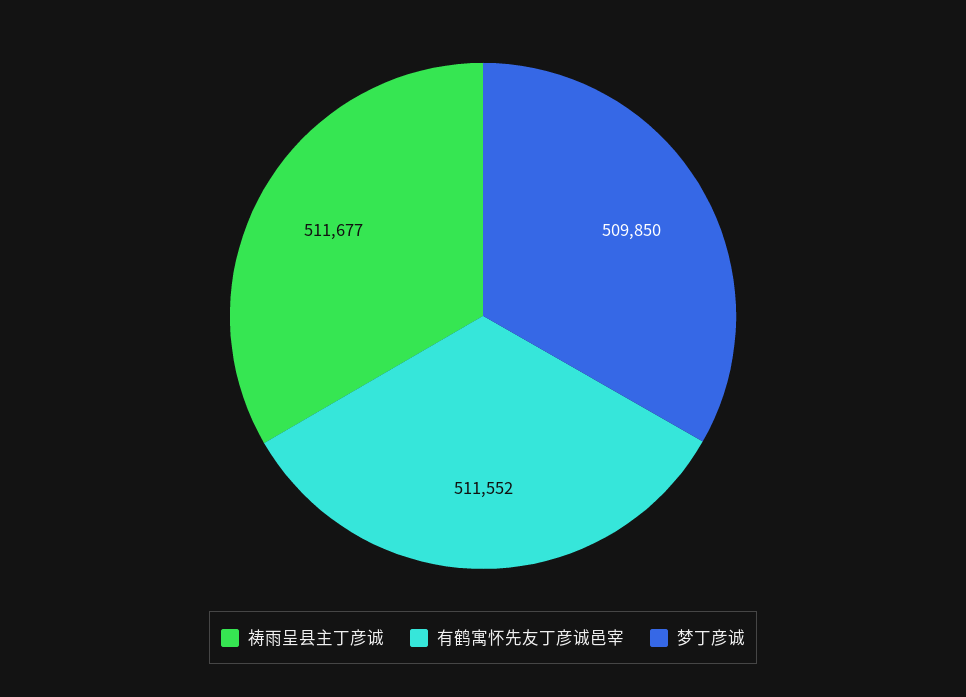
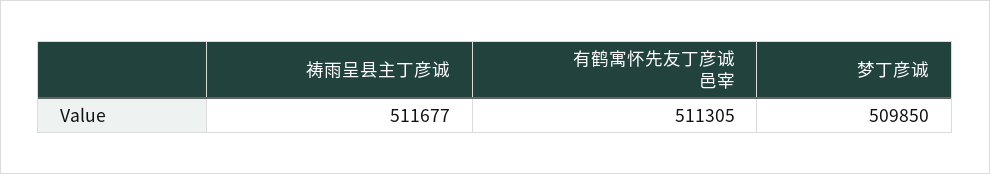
  {
    "祷雨呈县主丁彦诚": 511677,
-   "有鹤寓怀先友丁彦诚邑宰": 511552,
+   "有鹤寓怀先友丁彦诚邑宰": 511305,
    "梦丁彦诚": 509850
  }

